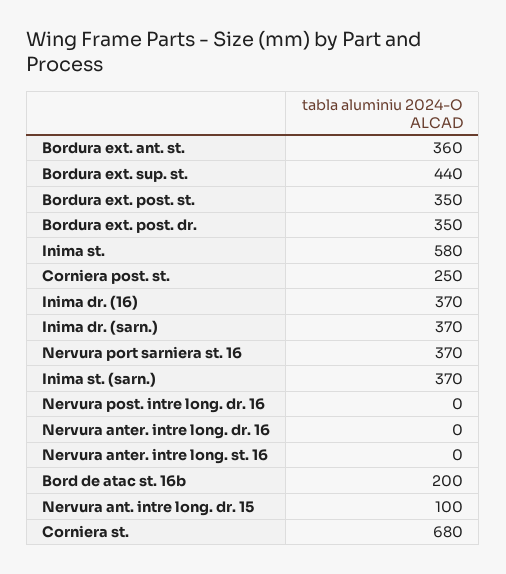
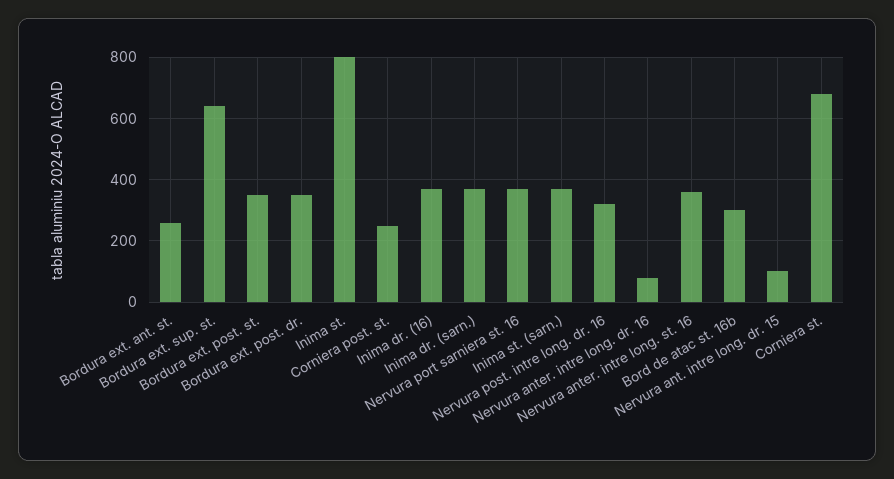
  {
-   "Bordura ext. ant. st.": 360,
+   "Bordura ext. ant. st.": 260,
-   "Bordura ext. sup. st.": 440,
+   "Bordura ext. sup. st.": 640,
    "Bordura ext. post. st.": 350,
    "Bordura ext. post. dr.": 350,
-   "Inima st.": 580,
+   "Inima st.": 800,
    "Corniera post. st.": 250,
    "Inima dr. (16)": 370,
    "Inima dr. (sarn.)": 370,
    "Nervura port sarniera st. 16": 370,
    "Inima st. (sarn.)": 370,
-   "Nervura post. intre long. dr. 16": 0,
+   "Nervura post. intre long. dr. 16": 320,
-   "Nervura anter. intre long. dr. 16": 0,
+   "Nervura anter. intre long. dr. 16": 80,
-   "Nervura anter. intre long. st. 16": 0,
+   "Nervura anter. intre long. st. 16": 360,
-   "Bord de atac st. 16b": 200,
+   "Bord de atac st. 16b": 300,
    "Nervura ant. intre long. dr. 15": 100,
    "Corniera st.": 680
  }

